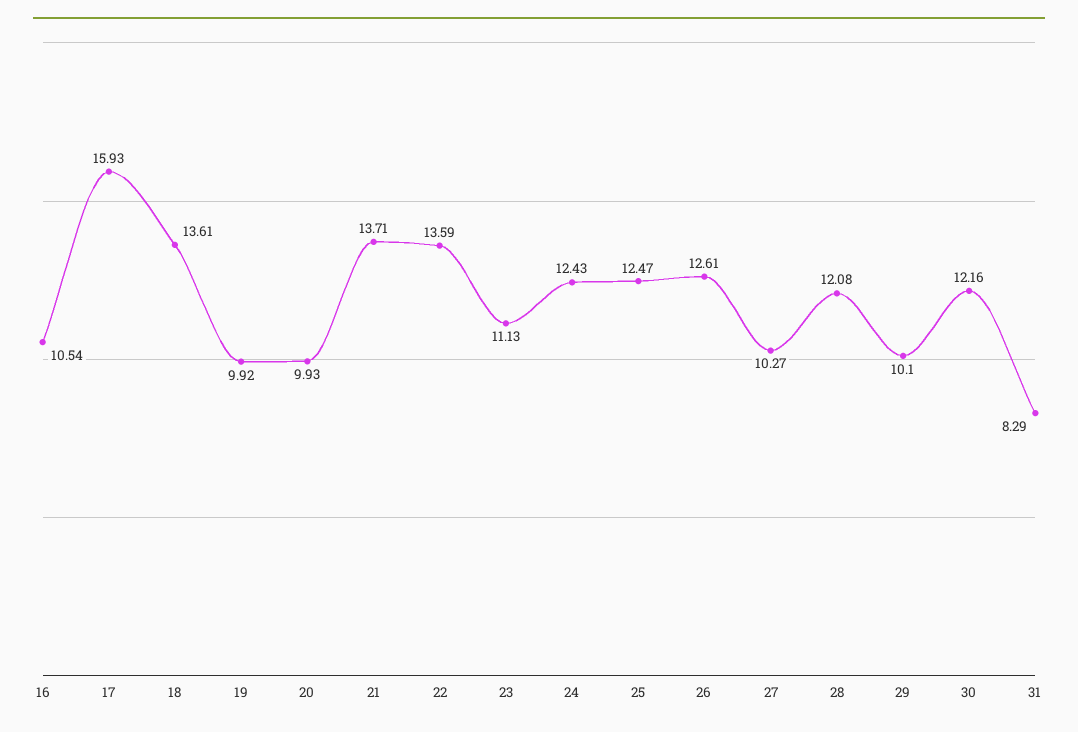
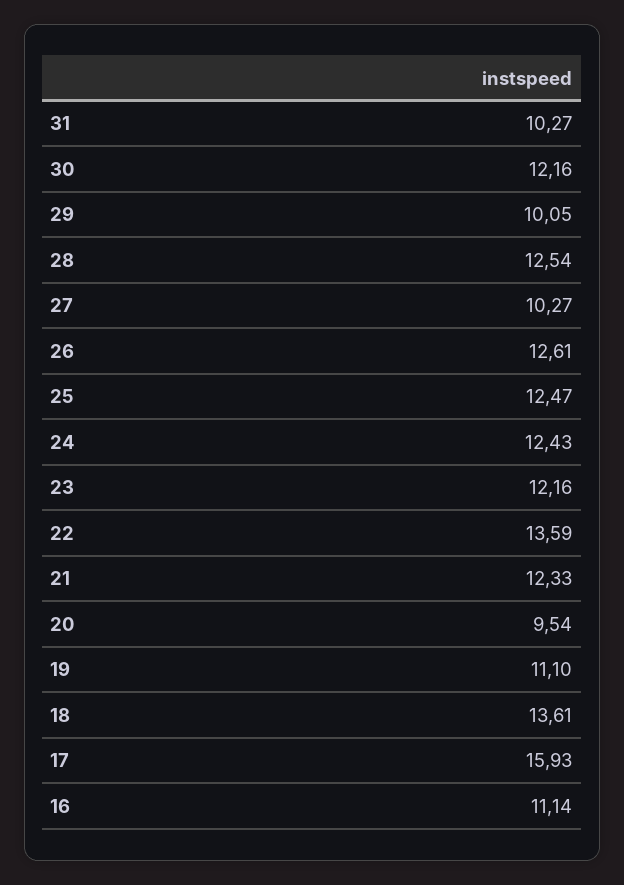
  {
-   "16": 10.54,
+   "16": 11.14,
    "17": 15.93,
    "18": 13.61,
-   "19": 9.92,
+   "19": 11.1,
-   "20": 9.93,
+   "20": 9.54,
-   "21": 13.71,
+   "21": 12.33,
    "22": 13.59,
-   "23": 11.13,
+   "23": 12.16,
    "24": 12.43,
    "25": 12.47,
    "26": 12.61,
    "27": 10.27,
-   "28": 12.08,
+   "28": 12.54,
-   "29": 10.1,
+   "29": 10.05,
    "30": 12.16,
-   "31": 8.29
+   "31": 10.27
  }

